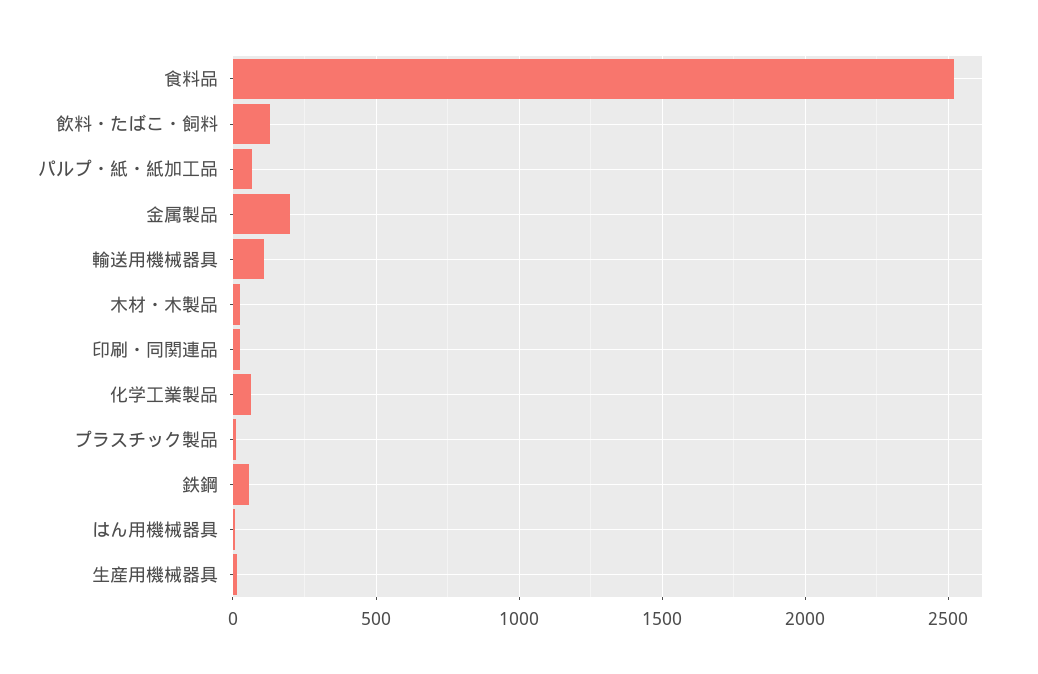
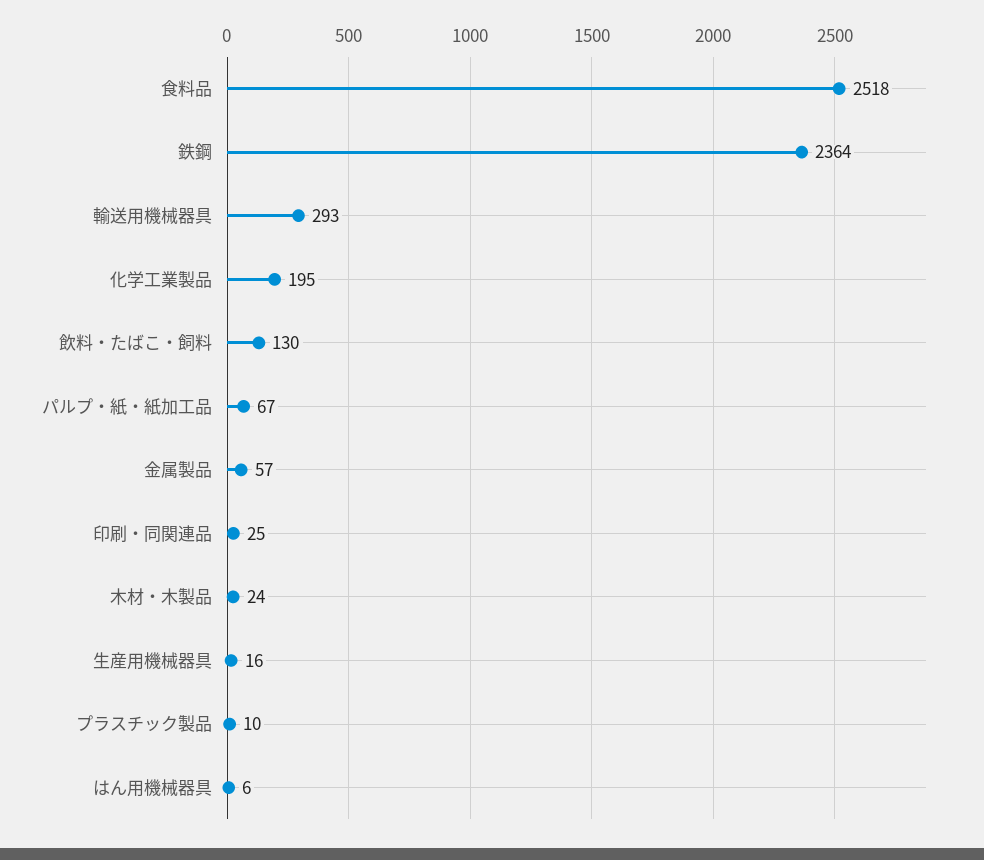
  {
    "食料品": 2518,
    "飲料・たばこ・飼料": 130,
    "パルプ・紙・紙加工品": 67,
-   "金属製品": 200,
+   "金属製品": 57,
-   "輸送用機械器具": 100,
+   "輸送用機械器具": 293,
    "木材・木製品": 24,
    "印刷・同関連品": 25,
-   "化学工業製品": 50,
+   "化学工業製品": 195,
    "プラスチック製品": 10,
-   "鉄鋼": 50,
+   "鉄鋼": 2364,
    "はん用機械器具": 6,
    "生産用機械器具": 16
  }

